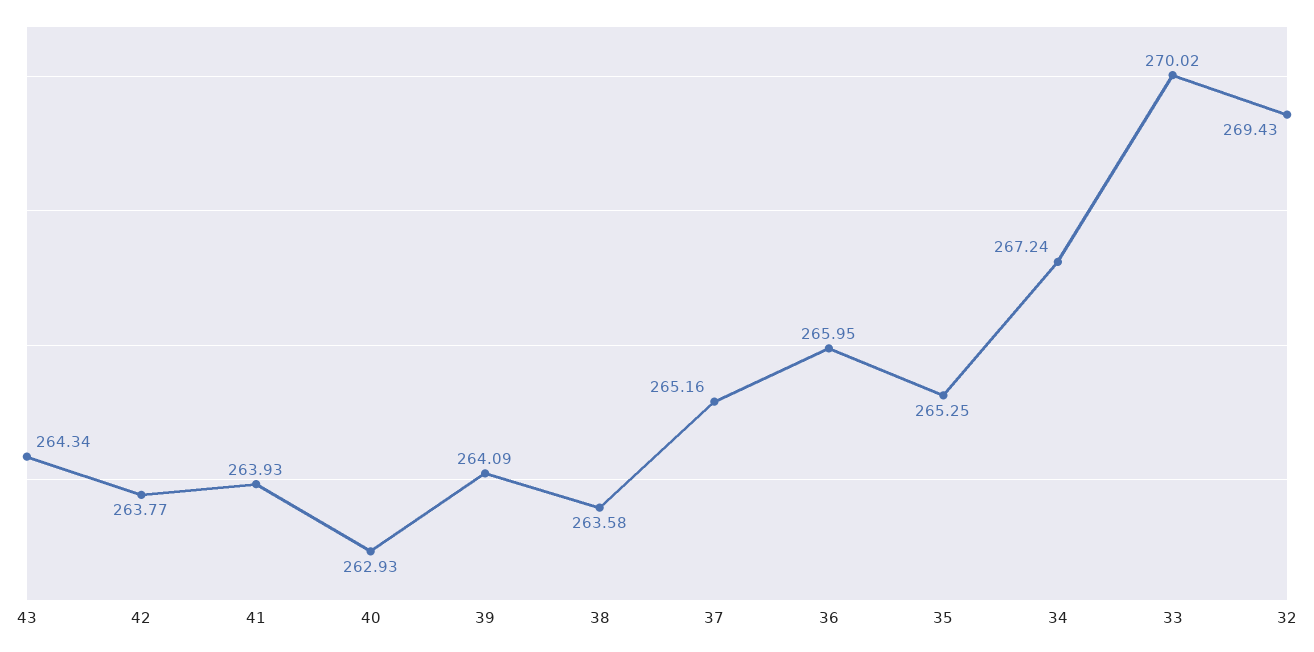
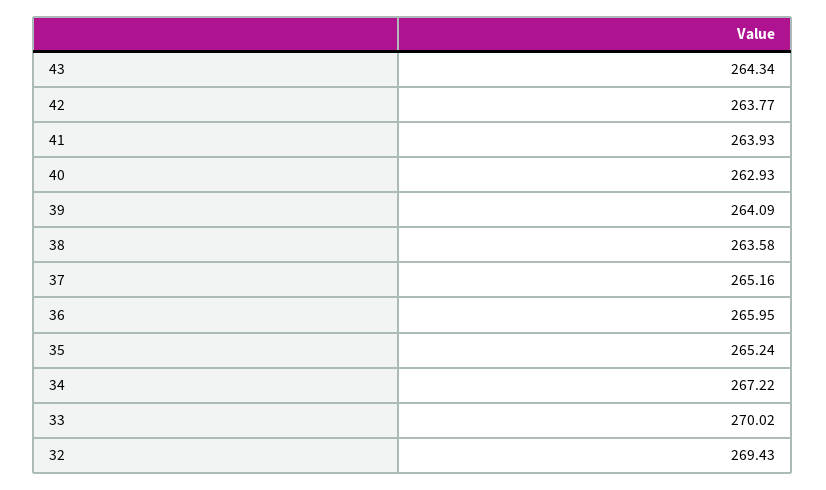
  {
    "43": 264.34,
    "42": 263.77,
    "41": 263.93,
    "40": 262.93,
    "39": 264.09,
    "38": 263.58,
    "37": 265.16,
    "36": 265.95,
-   "35": 265.25,
+   "35": 265.24,
-   "34": 267.24,
+   "34": 267.22,
    "33": 270.02,
    "32": 269.43
  }

